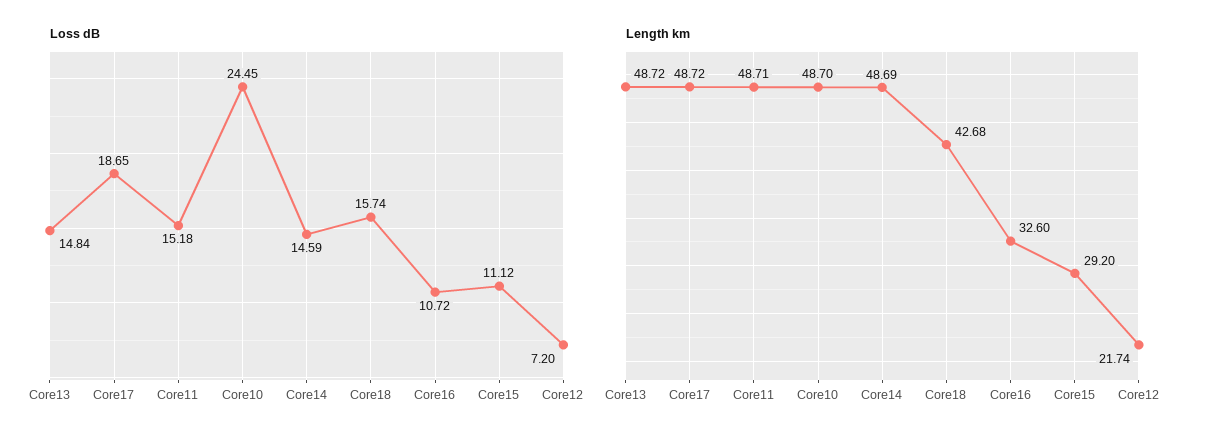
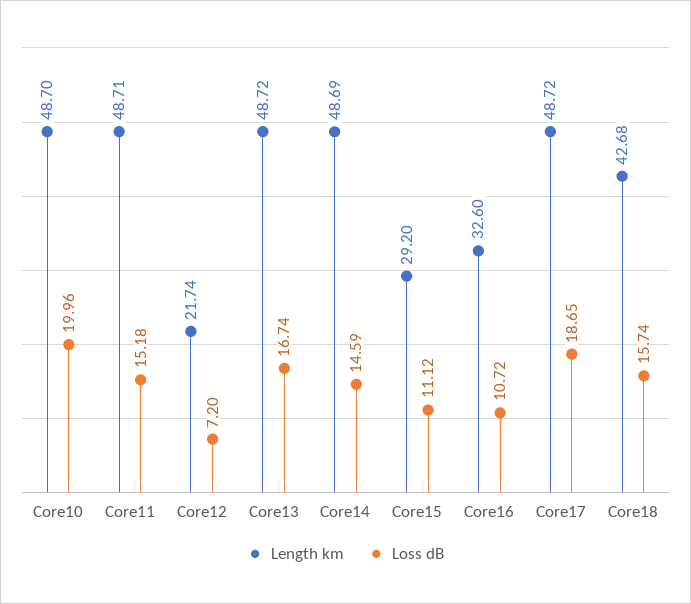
  {
    "Loss dB": {
-     "Core13": 14.84,
+     "Core13": 16.74,
      "Core17": 18.65,
      "Core11": 15.18,
-     "Core10": 24.45,
+     "Core10": 19.96,
      "Core14": 14.59,
      "Core18": 15.74,
      "Core16": 10.72,
      "Core15": 11.12,
      "Core12": 7.2
    },
    "Length km": {
      "Core13": 48.72,
      "Core17": 48.72,
      "Core11": 48.71,
      "Core10": 48.7,
      "Core14": 48.69,
      "Core18": 42.68,
      "Core16": 32.6,
      "Core15": 29.2,
      "Core12": 21.74
    }
  }

